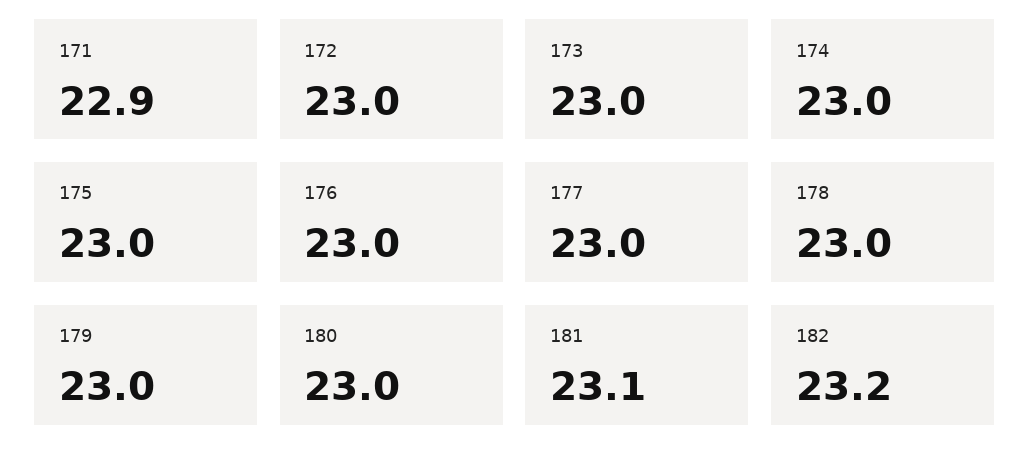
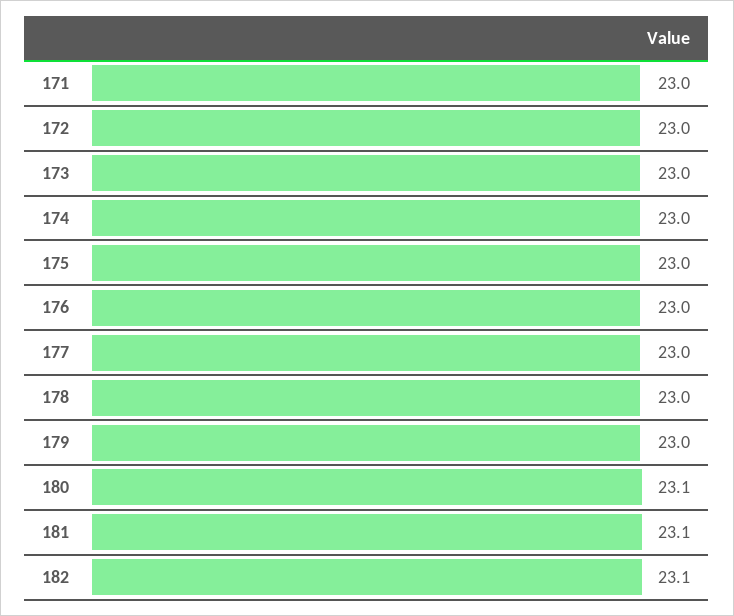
  {
-   "171": 22.9,
+   "171": 23,
    "172": 23,
    "173": 23,
    "174": 23,
    "175": 23,
    "176": 23,
    "177": 23,
    "178": 23,
    "179": 23,
-   "180": 23,
+   "180": 23.1,
    "181": 23.1,
-   "182": 23.2
+   "182": 23.1
  }

